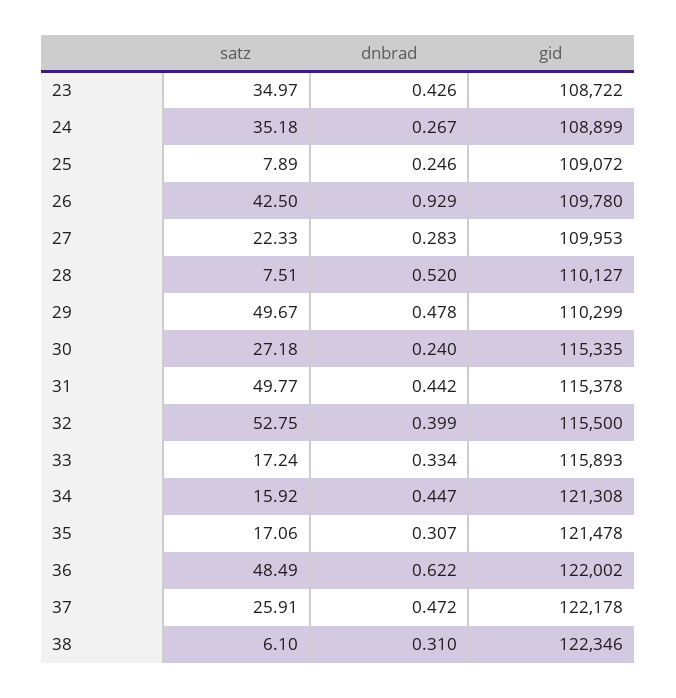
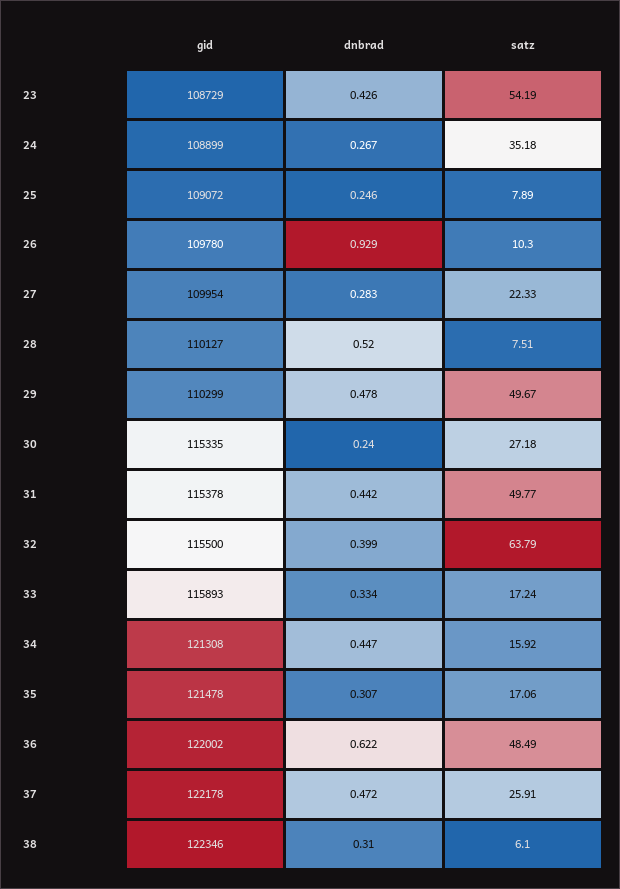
  {
    "satz": {
-     "23": 34.97,
+     "23": 54.19,
      "24": 35.18,
      "25": 7.89,
-     "26": 42.5,
+     "26": 10.3,
      "27": 22.33,
      "28": 7.51,
      "29": 49.67,
      "30": 27.18,
      "31": 49.77,
-     "32": 52.75,
+     "32": 63.79,
      "33": 17.24,
      "34": 15.92,
      "35": 17.06,
      "36": 48.49,
      "37": 25.91,
      "38": 6.1
    },
    "dnbrad": {
      "23": 0.426,
      "24": 0.267,
      "25": 0.246,
      "26": 0.929,
      "27": 0.283,
      "28": 0.52,
      "29": 0.478,
      "30": 0.24,
      "31": 0.442,
      "32": 0.399,
      "33": 0.334,
      "34": 0.447,
      "35": 0.307,
      "36": 0.622,
      "37": 0.472,
      "38": 0.31
    },
    "gid": {
-     "23": 108722,
+     "23": 108729,
      "24": 108899,
      "25": 109072,
      "26": 109780,
-     "27": 109953,
+     "27": 109954,
      "28": 110127,
      "29": 110299,
      "30": 115335,
      "31": 115378,
      "32": 115500,
      "33": 115893,
      "34": 121308,
      "35": 121478,
      "36": 122002,
      "37": 122178,
      "38": 122346
    }
  }

